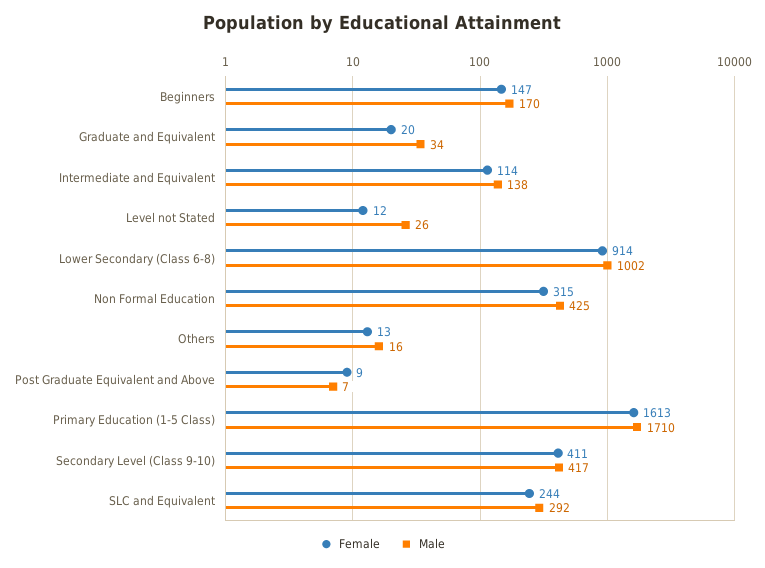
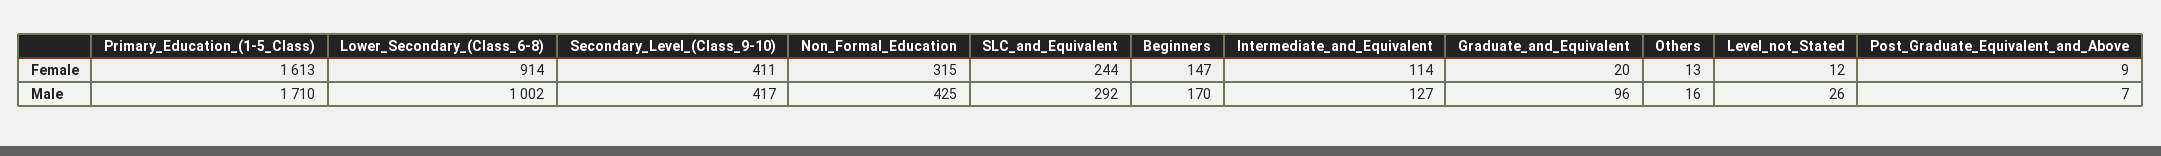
  {
    "Female": {
      "Beginners": 147,
      "Graduate and Equivalent": 20,
      "Intermediate and Equivalent": 114,
      "Level not Stated": 12,
      "Lower Secondary (Class 6-8)": 914,
      "Non Formal Education": 315,
      "Others": 13,
      "Post Graduate Equivalent and Above": 9,
      "Primary Education (1-5 Class)": 1613,
      "Secondary Level (Class 9-10)": 411,
      "SLC and Equivalent": 244
    },
    "Male": {
      "Beginners": 170,
-     "Graduate and Equivalent": 34,
+     "Graduate and Equivalent": 96,
-     "Intermediate and Equivalent": 138,
+     "Intermediate and Equivalent": 127,
      "Level not Stated": 26,
      "Lower Secondary (Class 6-8)": 1002,
      "Non Formal Education": 425,
      "Others": 16,
      "Post Graduate Equivalent and Above": 7,
      "Primary Education (1-5 Class)": 1710,
      "Secondary Level (Class 9-10)": 417,
      "SLC and Equivalent": 292
    }
  }

